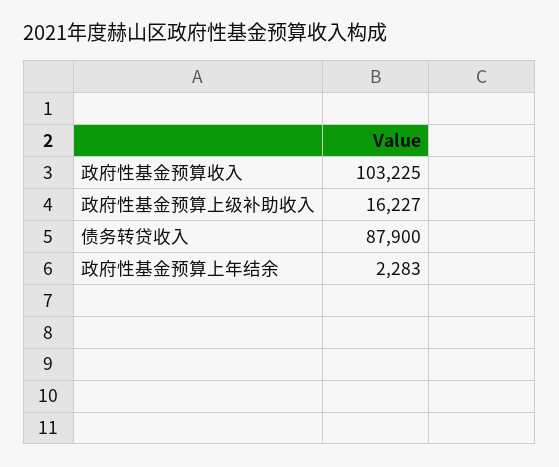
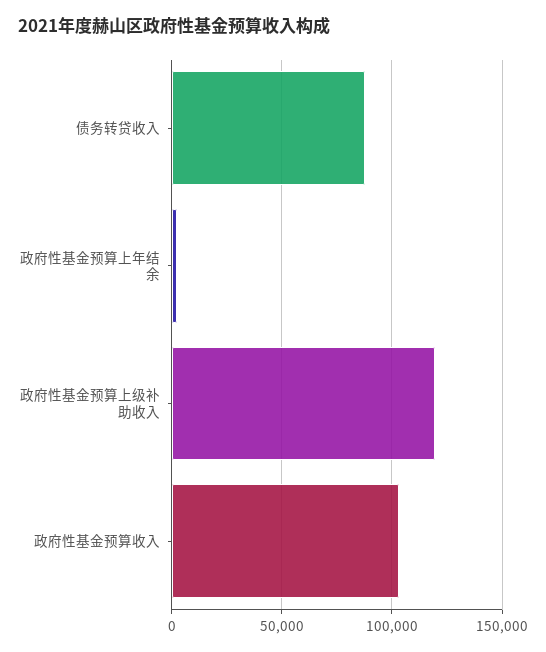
  {
    "政府性基金预算收入": 103225,
-   "政府性基金预算上级补助收入": 16227,
+   "政府性基金预算上级补助收入": 120000,
    "债务转贷收入": 87900,
    "政府性基金预算上年结余": 2283
  }

